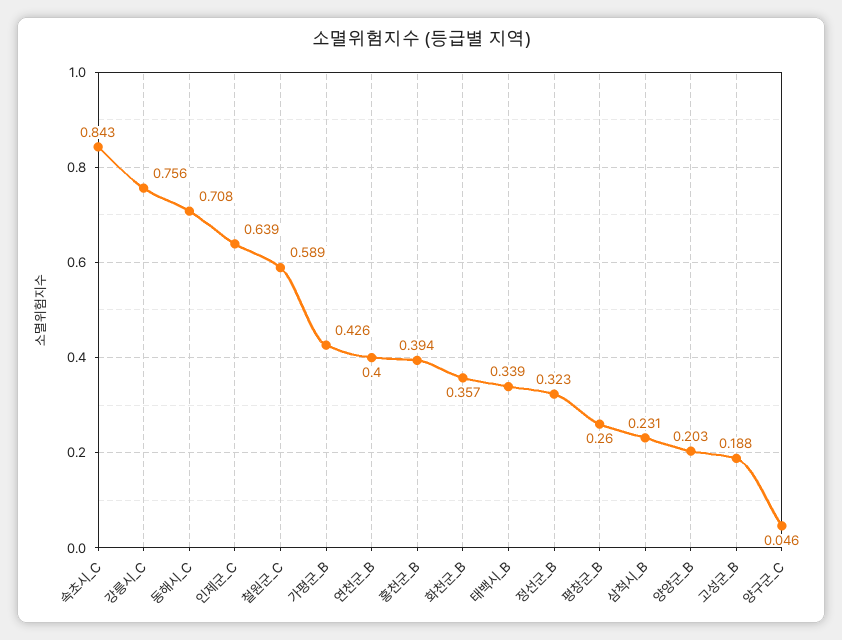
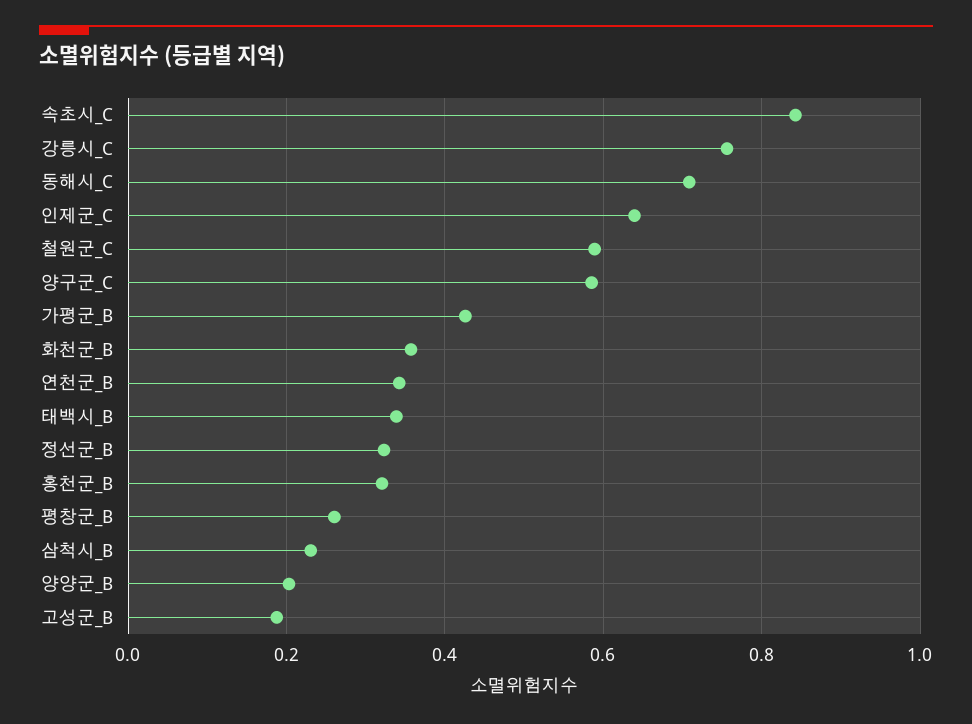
  {
    "속초시_C": 0.843,
    "강릉시_C": 0.756,
    "동해시_C": 0.708,
    "인제군_C": 0.639,
    "철원군_C": 0.589,
    "가평군_B": 0.426,
-   "연천군_B": 0.4,
+   "연천군_B": 0.34,
-   "홍천군_B": 0.394,
+   "홍천군_B": 0.32,
    "화천군_B": 0.357,
    "태백시_B": 0.339,
    "정선군_B": 0.323,
    "평창군_B": 0.26,
    "삼척시_B": 0.231,
    "양양군_B": 0.203,
    "고성군_B": 0.188,
-   "양구군_C": 0.046
+   "양구군_C": 0.58
  }

